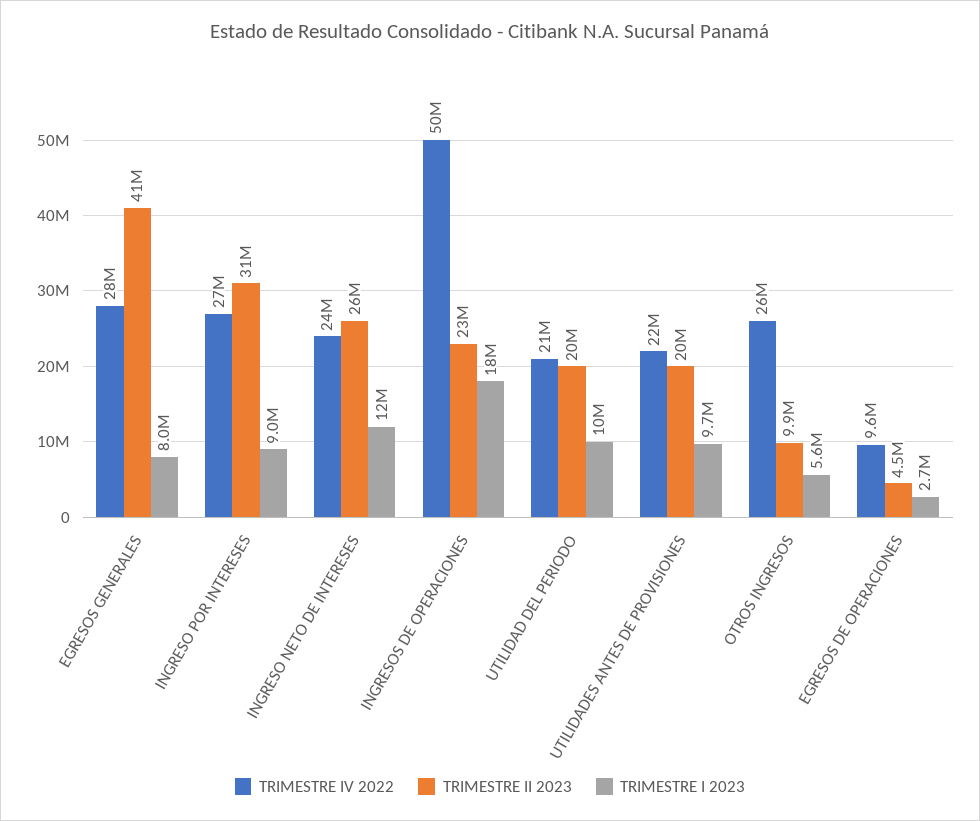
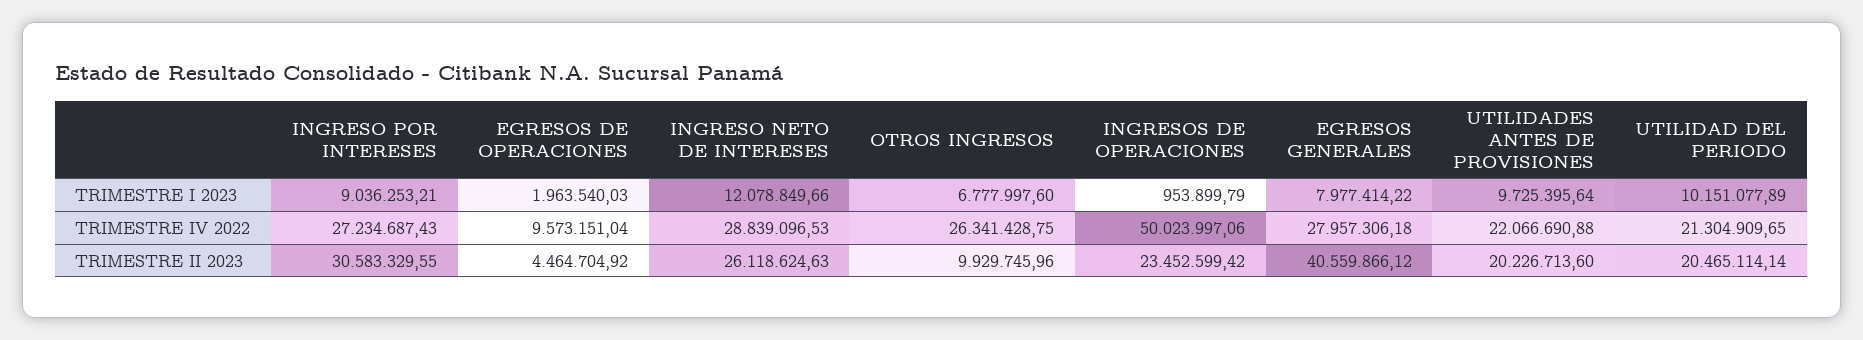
  {
    "TRIMESTRE IV 2022": {
      "EGRESOS GENERALES": 27957306.18,
      "INGRESO POR INTERESES": 27234687.43,
-     "INGRESO NETO DE INTERESES": 24000000,
+     "INGRESO NETO DE INTERESES": 28839096.53,
      "INGRESOS DE OPERACIONES": 50023997.06,
      "UTILIDAD DEL PERIODO": 21304909.65,
      "UTILIDADES ANTES DE PROVISIONES": 22066690.88,
      "OTROS INGRESOS": 26341428.75,
      "EGRESOS DE OPERACIONES": 9573151.04
    },
    "TRIMESTRE II 2023": {
      "EGRESOS GENERALES": 40559866.12,
      "INGRESO POR INTERESES": 30583329.55,
      "INGRESO NETO DE INTERESES": 26118624.63,
      "INGRESOS DE OPERACIONES": 23452599.42,
      "UTILIDAD DEL PERIODO": 20465114.14,
      "UTILIDADES ANTES DE PROVISIONES": 20226713.6,
      "OTROS INGRESOS": 9929745.96,
      "EGRESOS DE OPERACIONES": 4464704.92
    },
    "TRIMESTRE I 2023": {
      "EGRESOS GENERALES": 7977414.22,
      "INGRESO POR INTERESES": 9036253.21,
      "INGRESO NETO DE INTERESES": 12078849.66,
-     "INGRESOS DE OPERACIONES": 18000000,
+     "INGRESOS DE OPERACIONES": 953899.79,
      "UTILIDAD DEL PERIODO": 10151077.89,
      "UTILIDADES ANTES DE PROVISIONES": 9725395.64,
-     "OTROS INGRESOS": 5600000,
+     "OTROS INGRESOS": 6777997.6,
-     "EGRESOS DE OPERACIONES": 2700000
+     "EGRESOS DE OPERACIONES": 1963540.03
    }
  }

